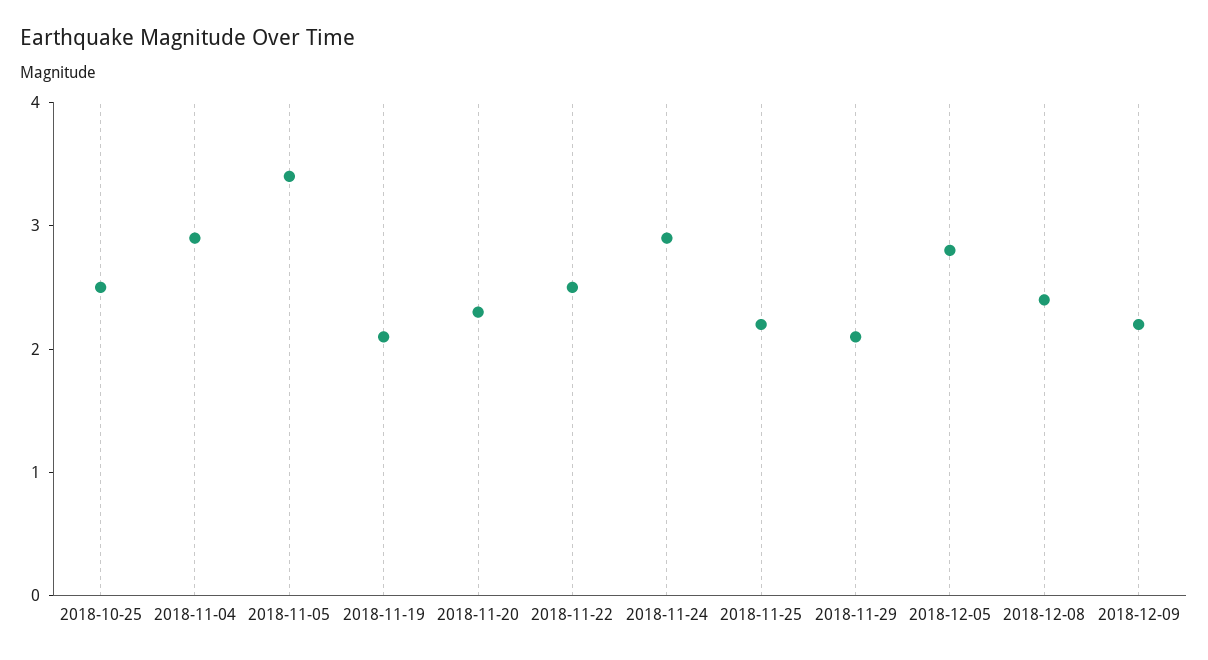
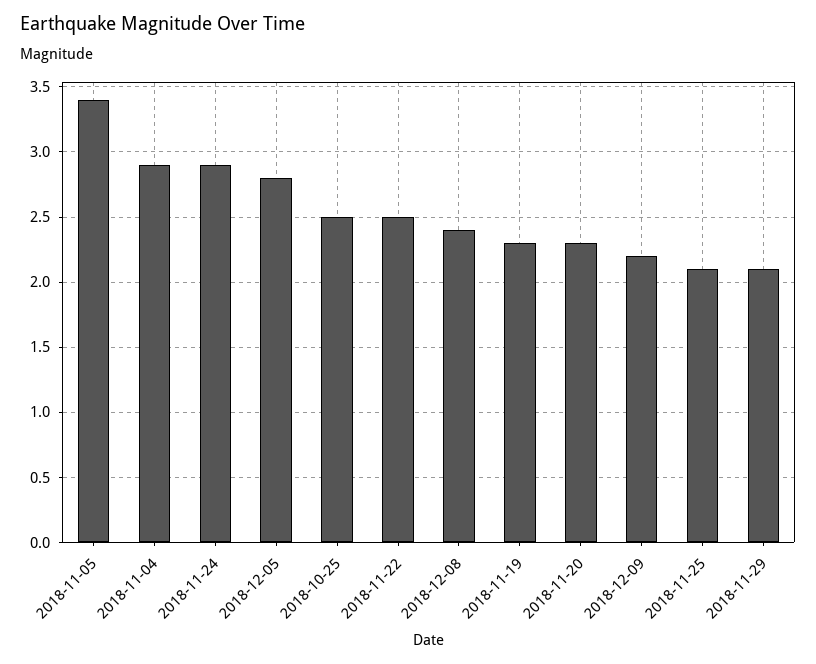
  {
    "2018-10-25": 2.5,
    "2018-11-04": 2.9,
    "2018-11-05": 3.4,
-   "2018-11-19": 2.1,
+   "2018-11-19": 2.3,
    "2018-11-20": 2.3,
    "2018-11-22": 2.5,
    "2018-11-24": 2.9,
-   "2018-11-25": 2.2,
+   "2018-11-25": 2.1,
    "2018-11-29": 2.1,
    "2018-12-05": 2.8,
    "2018-12-08": 2.4,
    "2018-12-09": 2.2
  }

